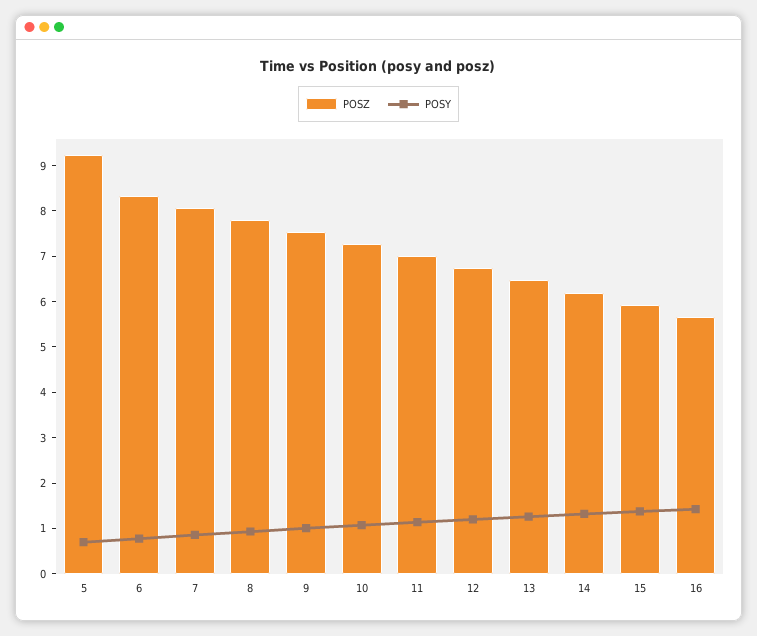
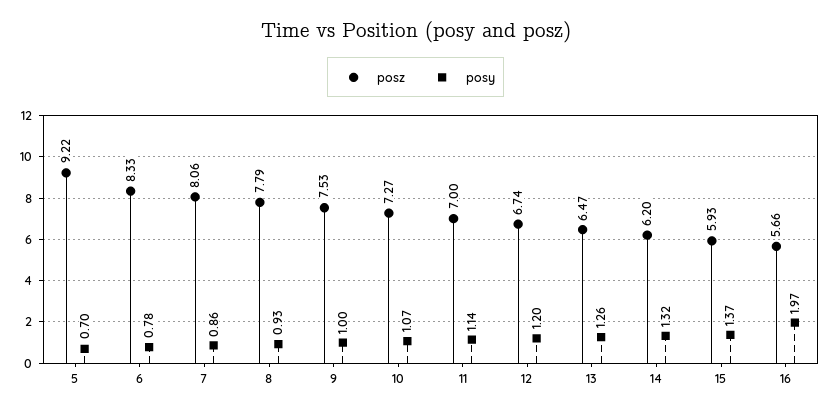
  {
    "POSZ": {
      "5": 9.22,
      "6": 8.33,
      "7": 8.06,
      "8": 7.79,
      "9": 7.53,
      "10": 7.27,
      "11": 7,
      "12": 6.74,
      "13": 6.47,
      "14": 6.2,
      "15": 5.93,
      "16": 5.66
    },
    "POSY": {
      "5": 0.7,
      "6": 0.78,
      "7": 0.86,
      "8": 0.93,
      "9": 1,
      "10": 1.07,
      "11": 1.14,
      "12": 1.2,
      "13": 1.26,
      "14": 1.32,
      "15": 1.37,
-     "16": 1.4
+     "16": 1.97
    }
  }

